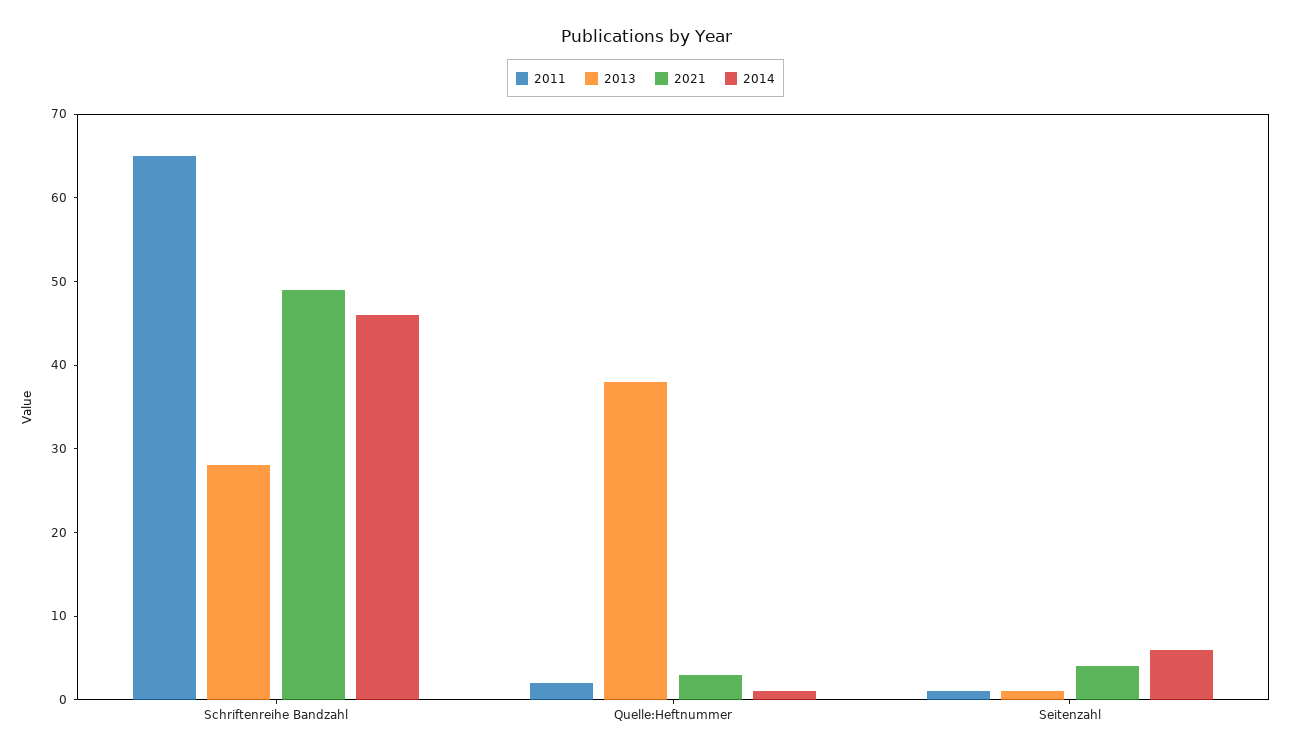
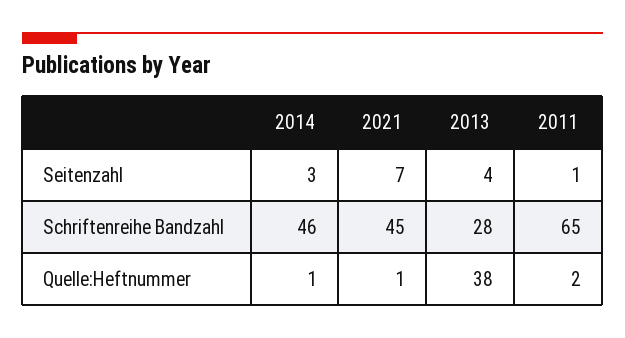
  {
    "2011": {
      "Schriftenreihe Bandzahl": 65,
      "Quelle:Heftnummer": 2,
      "Seitenzahl": 1
    },
    "2013": {
      "Schriftenreihe Bandzahl": 28,
      "Quelle:Heftnummer": 38,
-     "Seitenzahl": 1
+     "Seitenzahl": 4
    },
    "2021": {
-     "Schriftenreihe Bandzahl": 49,
+     "Schriftenreihe Bandzahl": 45,
-     "Quelle:Heftnummer": 3,
+     "Quelle:Heftnummer": 1,
-     "Seitenzahl": 4
+     "Seitenzahl": 7
    },
    "2014": {
      "Schriftenreihe Bandzahl": 46,
      "Quelle:Heftnummer": 1,
-     "Seitenzahl": 6
+     "Seitenzahl": 3
    }
  }

